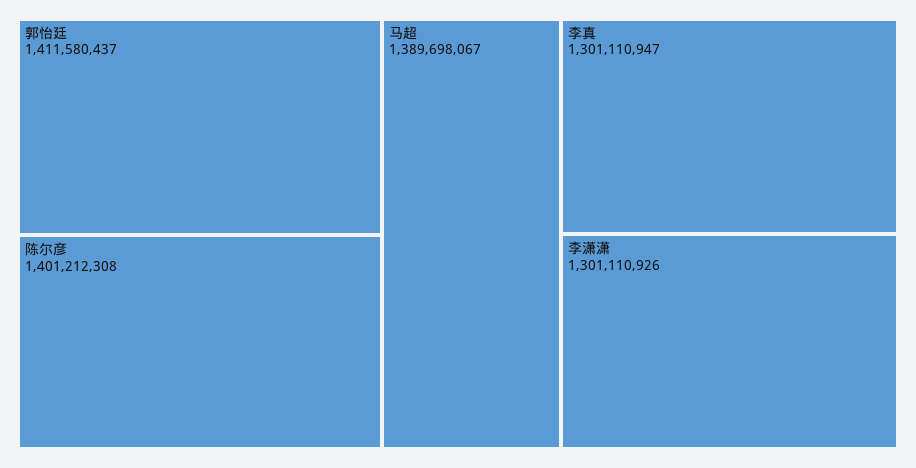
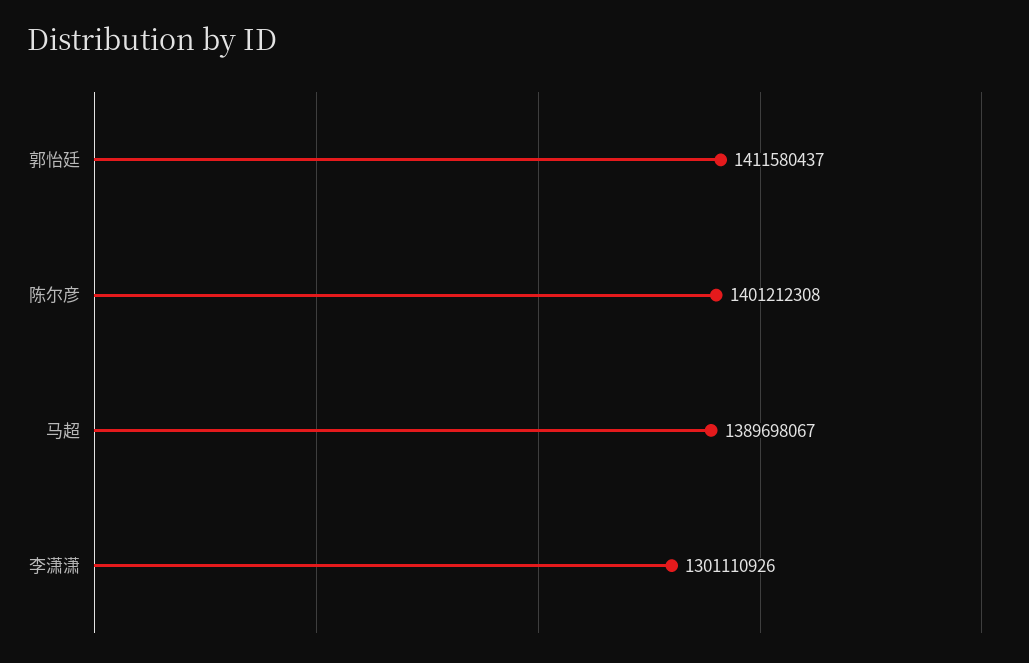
  {
    "郭怡廷": 1411580437,
    "陈尔彦": 1401212308,
    "马超": 1389698067,
-   "李真": 1301110947,
    "李潇潇": 1301110926
  }

